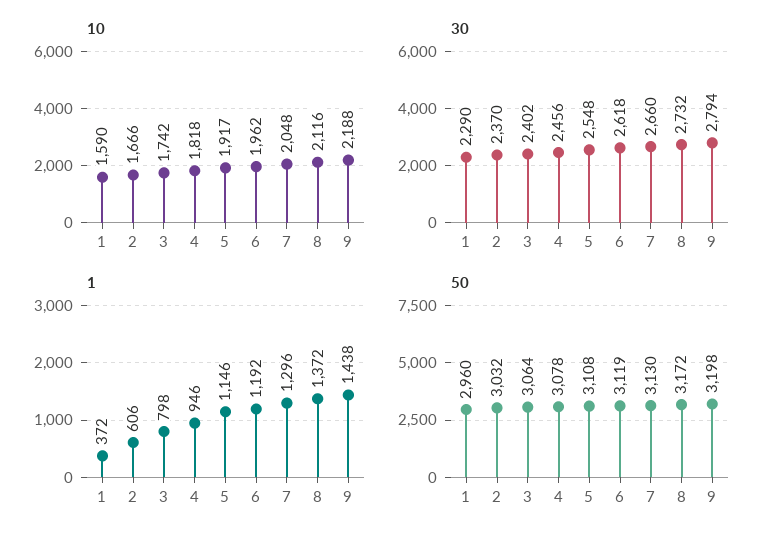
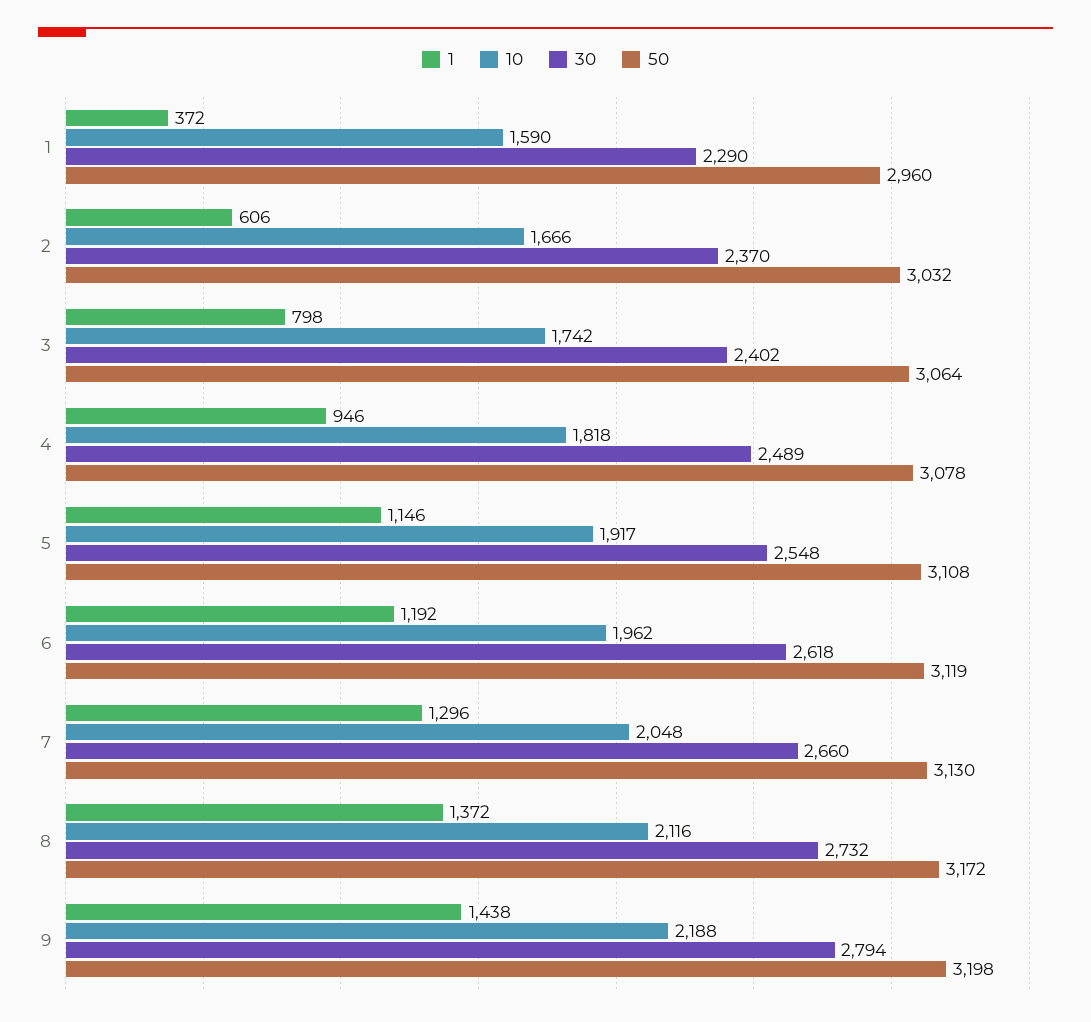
  {
    "10": {
      "1": 1590,
      "2": 1666,
      "3": 1742,
      "4": 1818,
      "5": 1917,
      "6": 1962,
      "7": 2048,
      "8": 2116,
      "9": 2188
    },
    "30": {
      "1": 2290,
      "2": 2370,
      "3": 2402,
-     "4": 2456,
+     "4": 2489,
      "5": 2548,
      "6": 2618,
      "7": 2660,
      "8": 2732,
      "9": 2794
    },
    "1": {
      "1": 372,
      "2": 606,
      "3": 798,
      "4": 946,
      "5": 1146,
      "6": 1192,
      "7": 1296,
      "8": 1372,
      "9": 1438
    },
    "50": {
      "1": 2960,
      "2": 3032,
      "3": 3064,
      "4": 3078,
      "5": 3108,
      "6": 3119,
      "7": 3130,
      "8": 3172,
      "9": 3198
    }
  }

